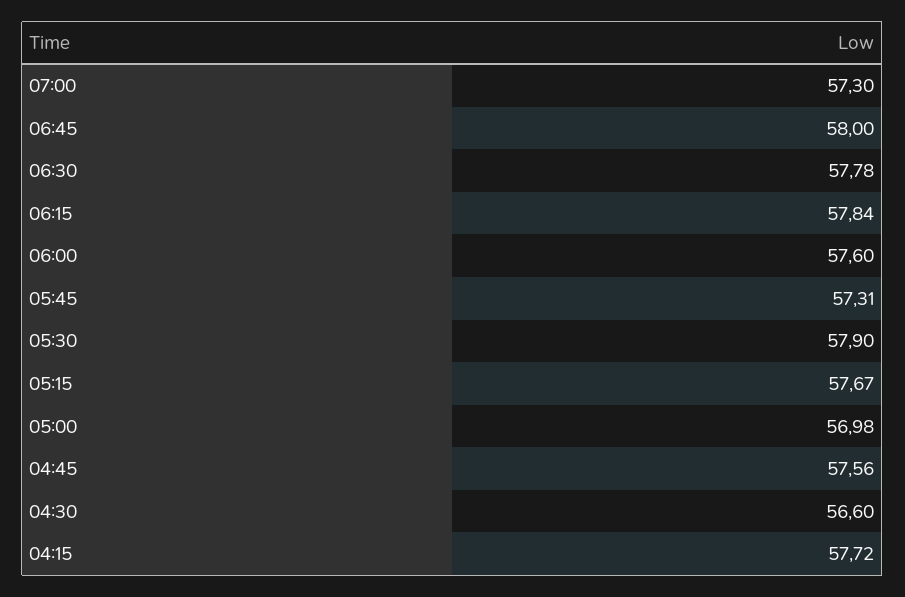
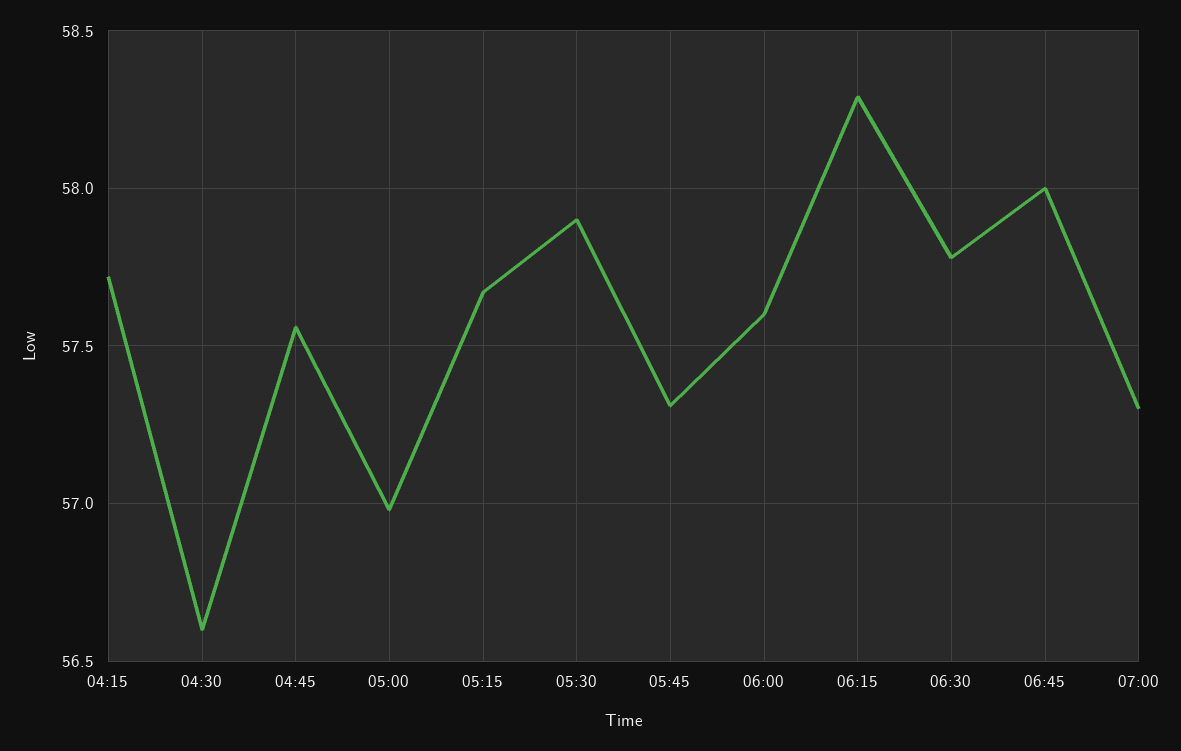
  {
    "07:00": 57.3,
    "06:45": 58,
    "06:30": 57.78,
-   "06:15": 57.84,
+   "06:15": 58.3,
    "06:00": 57.6,
    "05:45": 57.31,
    "05:30": 57.9,
    "05:15": 57.67,
    "05:00": 56.98,
    "04:45": 57.56,
    "04:30": 56.6,
    "04:15": 57.72
  }

